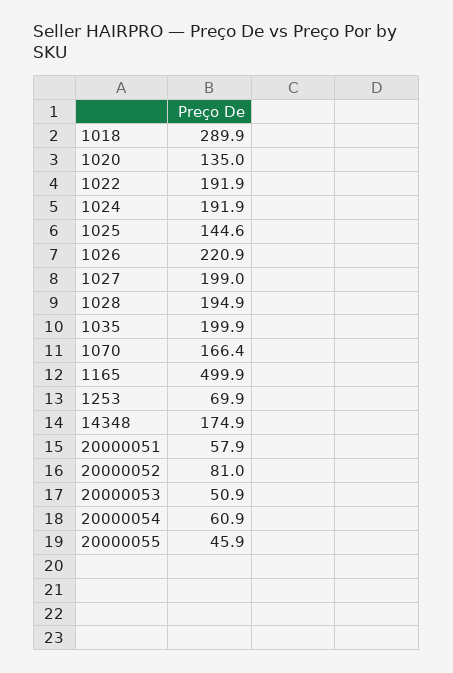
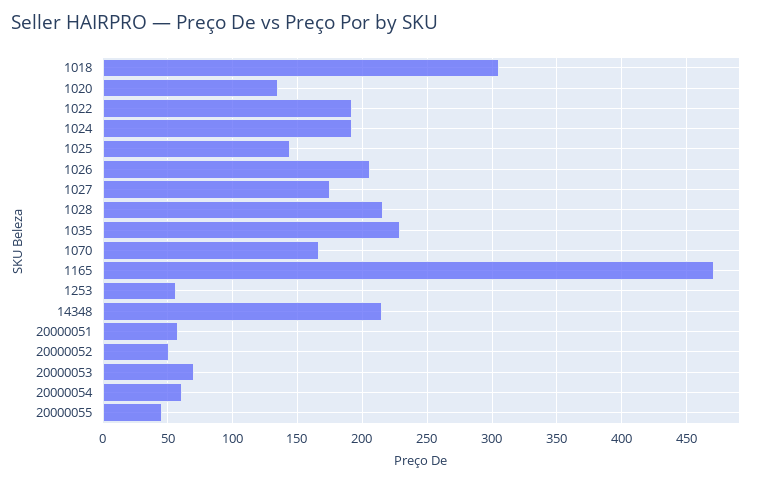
  {
-   "1018": 289.9,
+   "1018": 305,
    "1020": 135,
    "1022": 191.9,
    "1024": 191.9,
    "1025": 144.6,
-   "1026": 220.9,
+   "1026": 205,
-   "1027": 199,
+   "1027": 175,
-   "1028": 194.9,
+   "1028": 215,
-   "1035": 199.9,
+   "1035": 230,
    "1070": 166.4,
-   "1165": 499.9,
+   "1165": 470,
-   "1253": 69.9,
+   "1253": 55,
-   "14348": 174.9,
+   "14348": 215,
    "20000051": 57.9,
-   "20000052": 81,
+   "20000052": 50,
-   "20000053": 50.9,
+   "20000053": 70,
    "20000054": 60.9,
    "20000055": 45.9
  }

